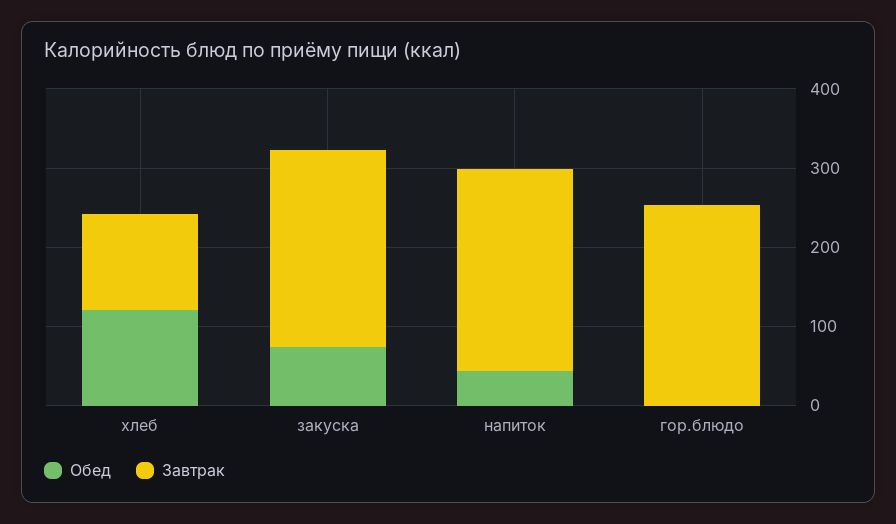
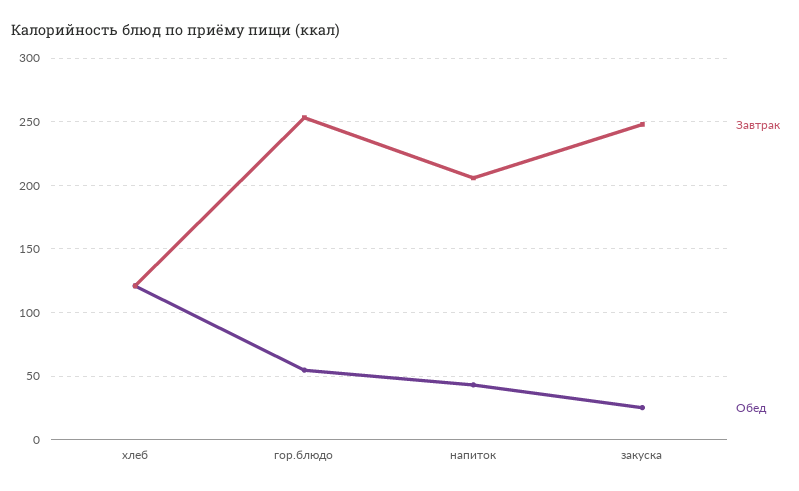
  {
    "Обед": {
      "хлеб": 120,
-     "закуска": 80,
+     "закуска": 25,
      "напиток": 45,
-     "гор.блюдо": 0
+     "гор.блюдо": 55
    },
    "Завтрак": {
      "хлеб": 120,
      "закуска": 250,
-     "напиток": 260,
+     "напиток": 205,
      "гор.блюдо": 255
    }
  }

